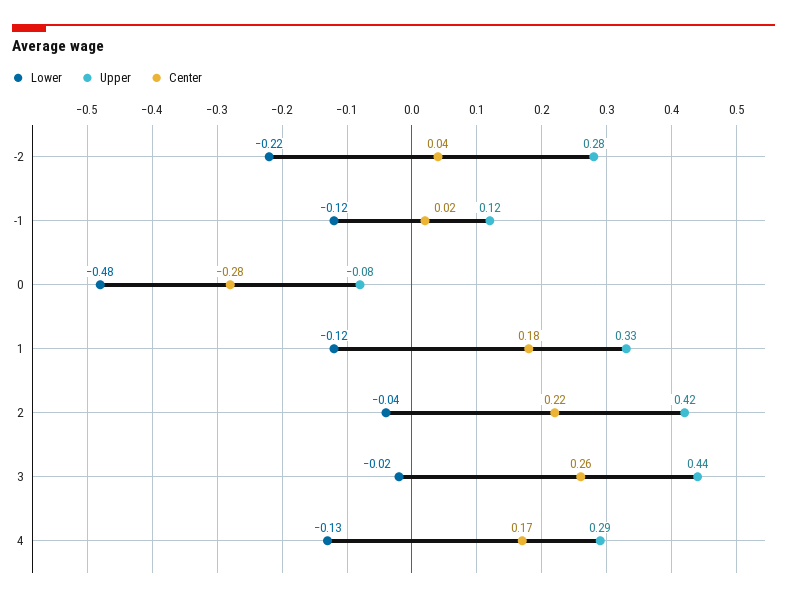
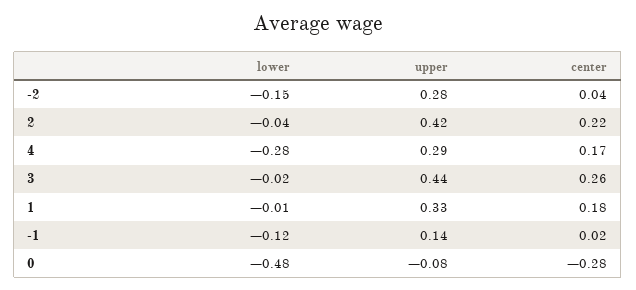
  {
    "Lower": {
-     "-2": -0.22,
+     "-2": -0.15,
      "-1": -0.12,
      "0": -0.48,
-     "1": -0.12,
+     "1": -0.01,
      "2": -0.04,
      "3": -0.02,
-     "4": -0.13
+     "4": -0.28
    },
    "Upper": {
      "-2": 0.28,
-     "-1": 0.12,
+     "-1": 0.14,
      "0": -0.08,
      "1": 0.33,
      "2": 0.42,
      "3": 0.44,
      "4": 0.29
    },
    "Center": {
      "-2": 0.04,
      "-1": 0.02,
      "0": -0.28,
      "1": 0.18,
      "2": 0.22,
      "3": 0.26,
      "4": 0.17
    }
  }

